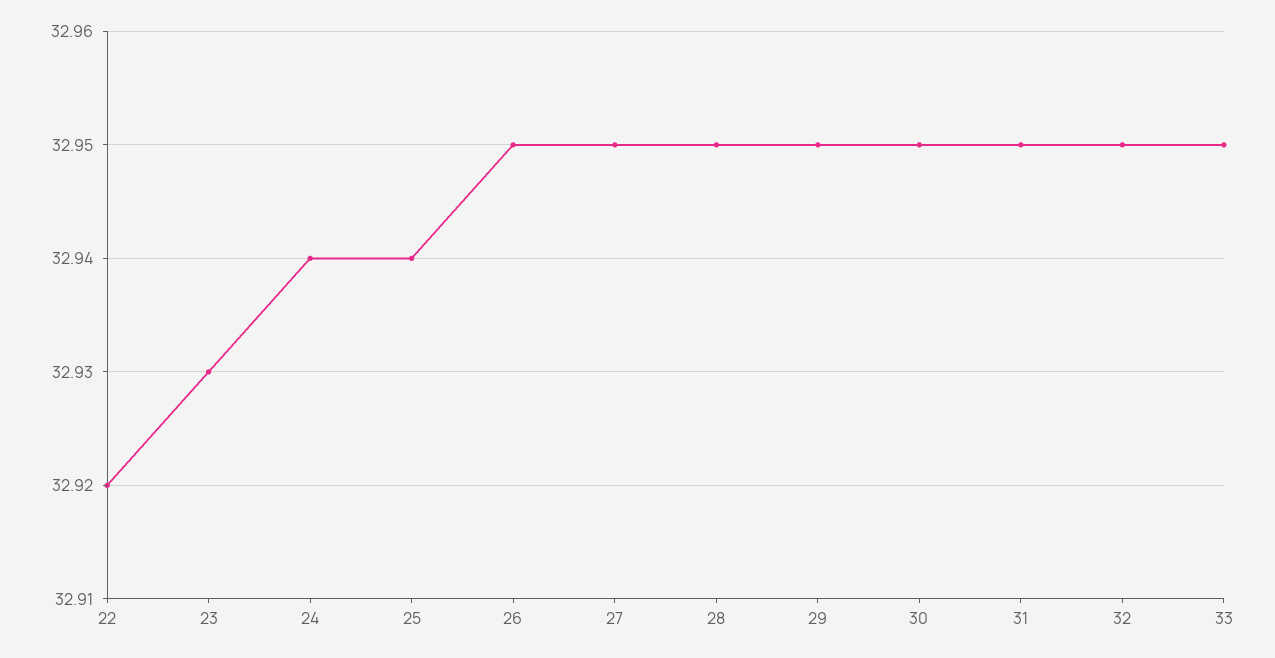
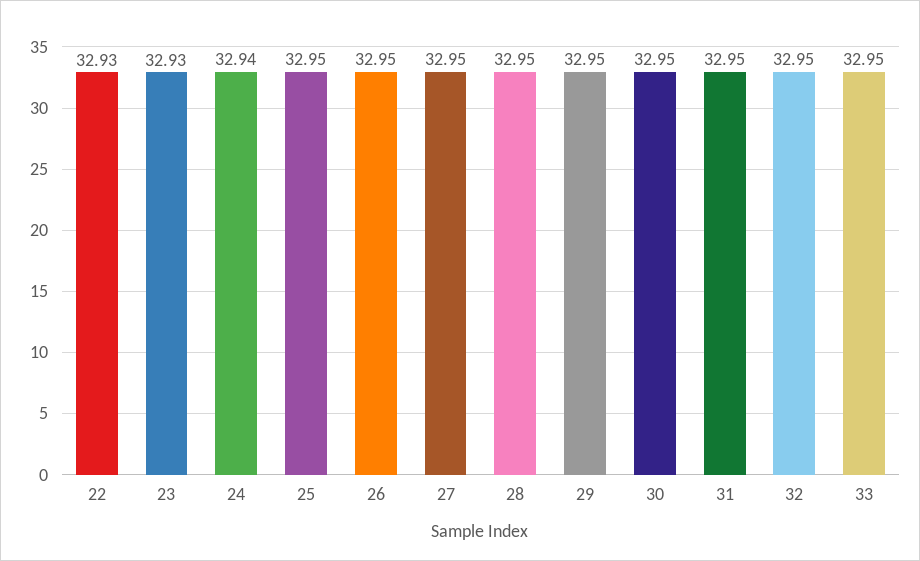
  {
-   "22": 32.92,
+   "22": 32.93,
    "23": 32.93,
    "24": 32.94,
-   "25": 32.94,
+   "25": 32.95,
    "26": 32.95,
    "27": 32.95,
    "28": 32.95,
    "29": 32.95,
    "30": 32.95,
    "31": 32.95,
    "32": 32.95,
    "33": 32.95
  }

